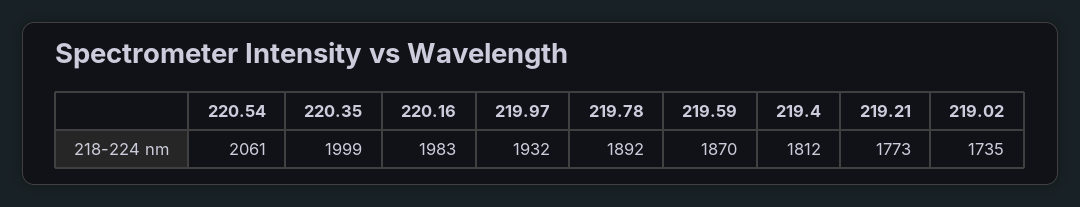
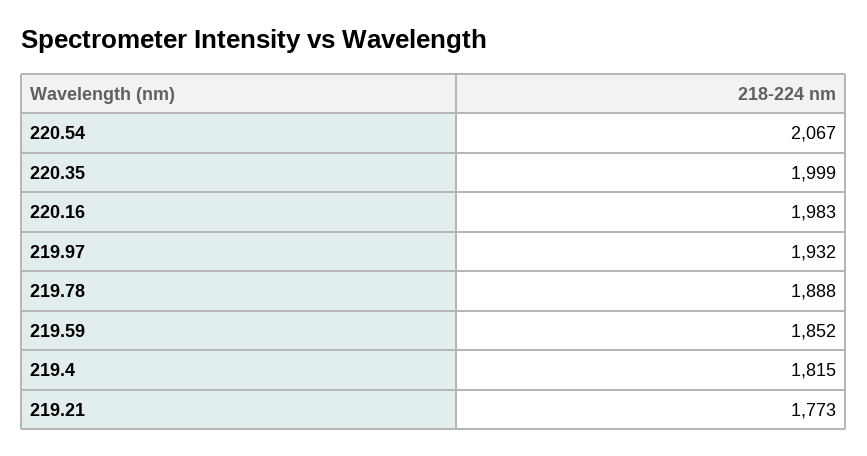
  {
-   "220.54": 2061,
+   "220.54": 2067,
    "220.35": 1999,
    "220.16": 1983,
    "219.97": 1932,
-   "219.78": 1892,
+   "219.78": 1888,
-   "219.59": 1870,
+   "219.59": 1852,
-   "219.4": 1812,
+   "219.4": 1815,
-   "219.21": 1773,
+   "219.21": 1773
-   "219.02": 1735
  }

